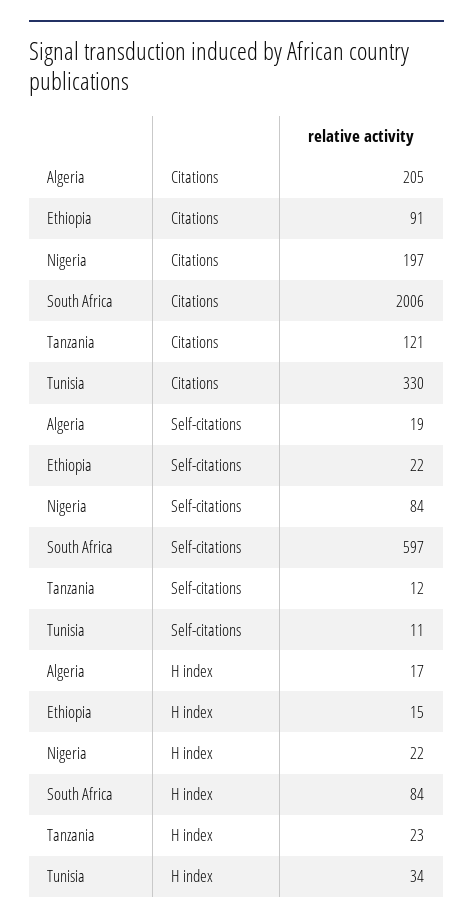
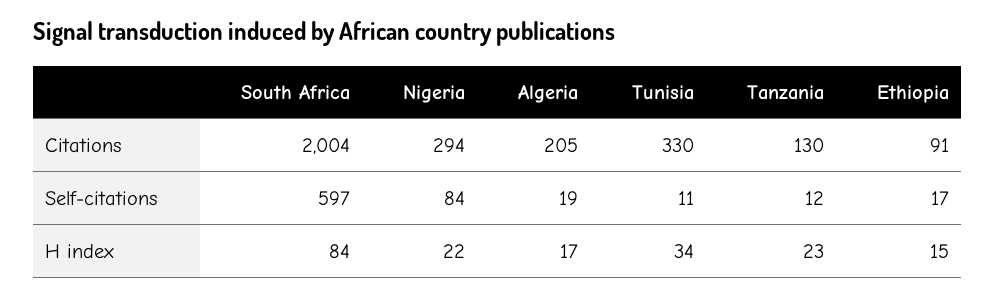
  {
    "Algeria": {
      "Citations": 205,
      "Self-citations": 19,
      "H index": 17
    },
    "Ethiopia": {
      "Citations": 91,
-     "Self-citations": 22,
+     "Self-citations": 17,
      "H index": 15
    },
    "Nigeria": {
-     "Citations": 197,
+     "Citations": 294,
      "Self-citations": 84,
      "H index": 22
    },
    "South Africa": {
-     "Citations": 2006,
+     "Citations": 2004,
      "Self-citations": 597,
      "H index": 84
    },
    "Tanzania": {
-     "Citations": 121,
+     "Citations": 130,
      "Self-citations": 12,
      "H index": 23
    },
    "Tunisia": {
      "Citations": 330,
      "Self-citations": 11,
      "H index": 34
    }
  }

